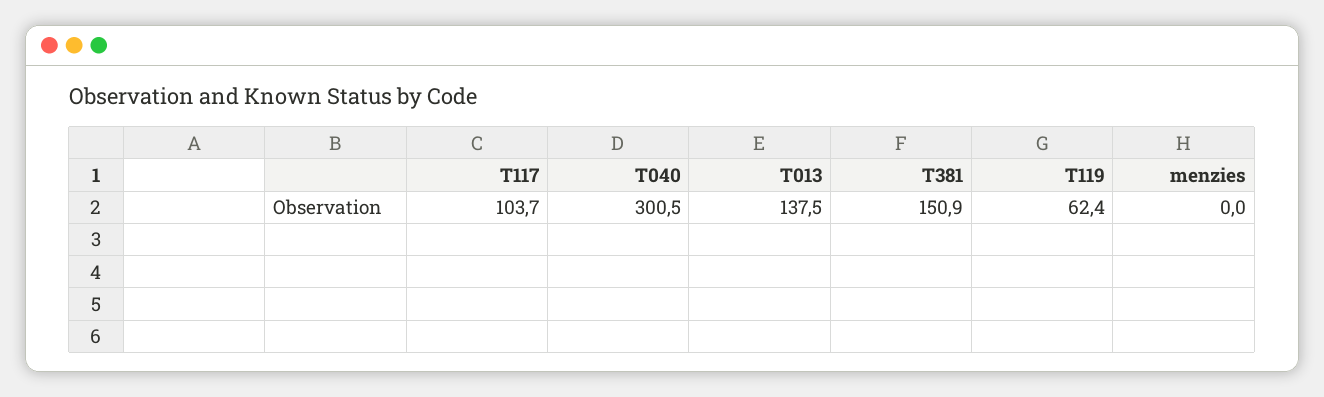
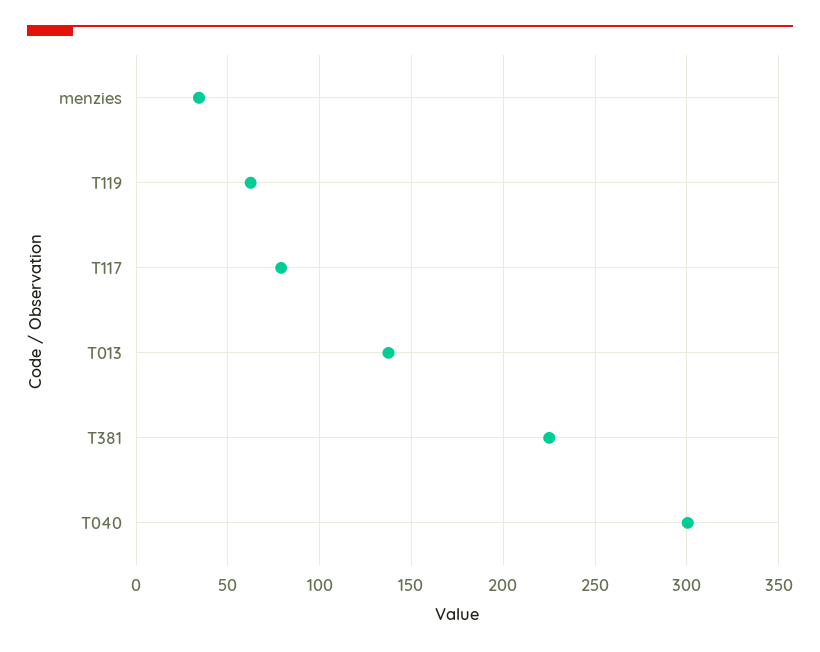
  {
-   "T117": 103.7,
+   "T117": 80,
    "T040": 300.5,
    "T013": 137.5,
-   "T381": 150.9,
+   "T381": 225,
    "T119": 62.4,
-   "menzies": 0
+   "menzies": 35
  }

